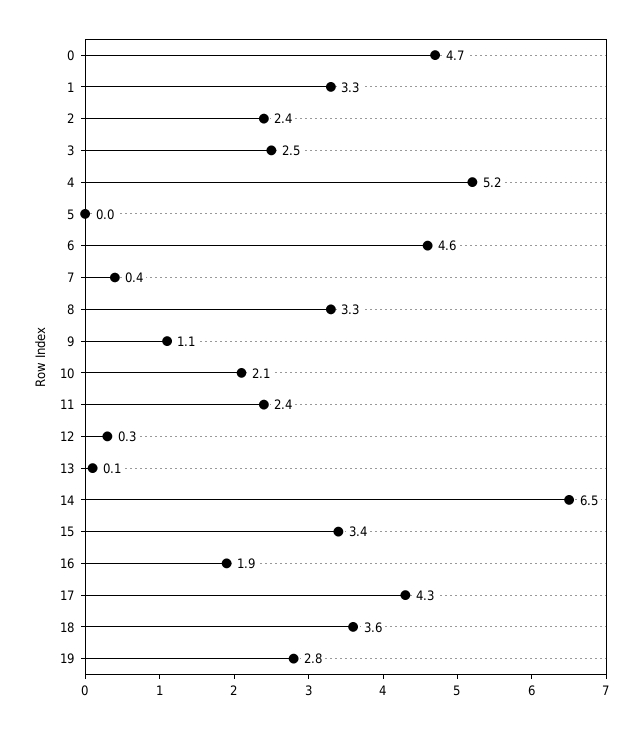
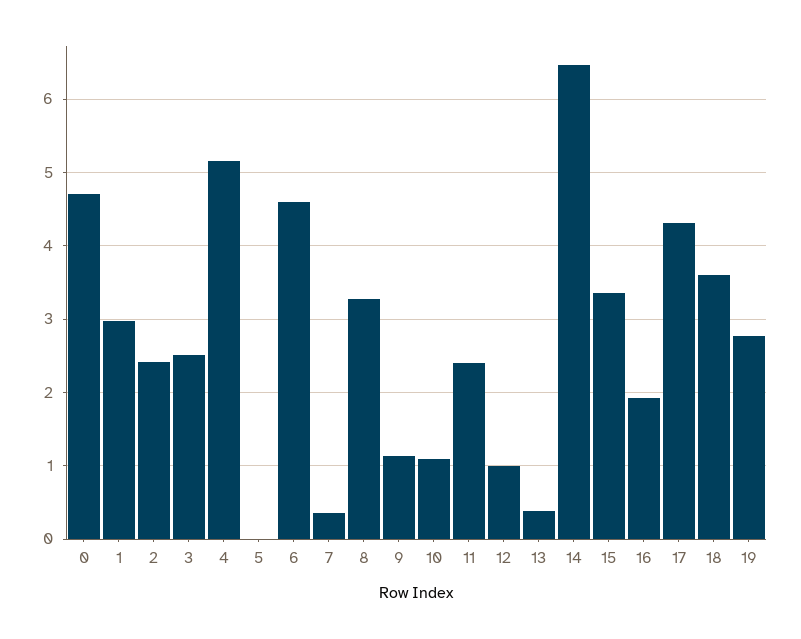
  {
    "0": 4.7,
-   "1": 3.3,
+   "1": 3,
    "2": 2.4,
    "3": 2.5,
    "4": 5.2,
    "5": 0,
    "6": 4.6,
    "7": 0.4,
    "8": 3.3,
    "9": 1.1,
-   "10": 2.1,
+   "10": 1.1,
    "11": 2.4,
-   "12": 0.3,
+   "12": 1,
-   "13": 0.1,
+   "13": 0.4,
    "14": 6.5,
    "15": 3.4,
    "16": 1.9,
    "17": 4.3,
    "18": 3.6,
    "19": 2.8
  }

